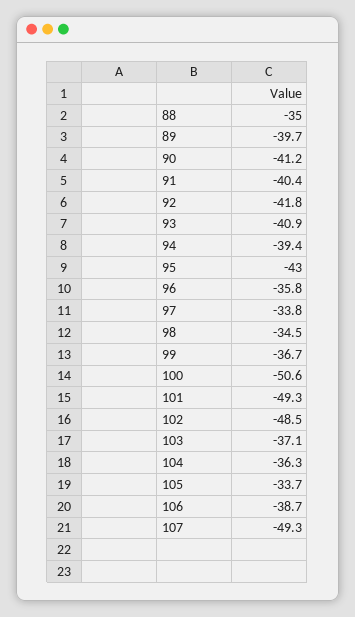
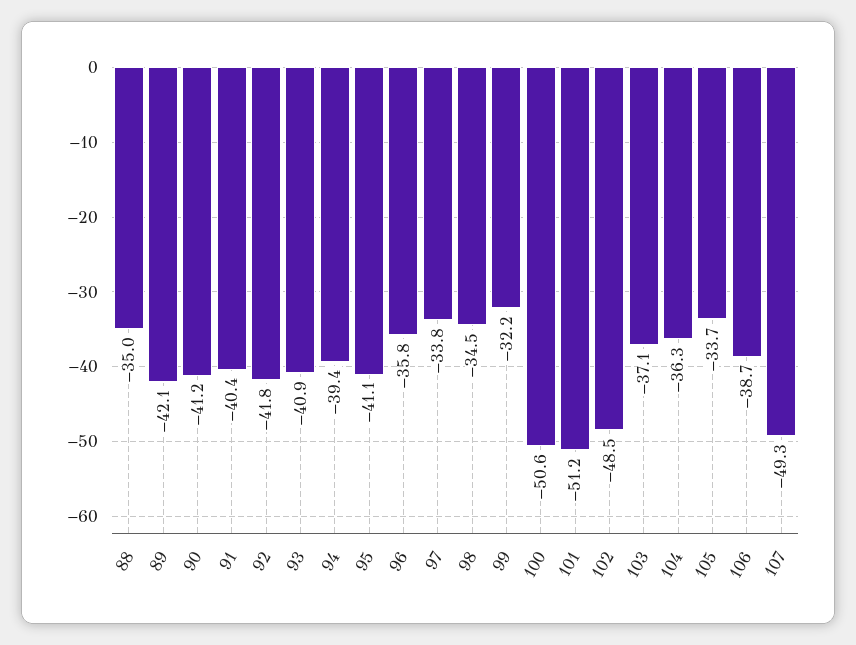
  {
    "88": -35,
-   "89": -39.7,
+   "89": -42.1,
    "90": -41.2,
    "91": -40.4,
    "92": -41.8,
    "93": -40.9,
    "94": -39.4,
-   "95": -43,
+   "95": -41.1,
    "96": -35.8,
    "97": -33.8,
    "98": -34.5,
-   "99": -36.7,
+   "99": -32.2,
    "100": -50.6,
-   "101": -49.3,
+   "101": -51.2,
    "102": -48.5,
    "103": -37.1,
    "104": -36.3,
    "105": -33.7,
    "106": -38.7,
    "107": -49.3
  }

